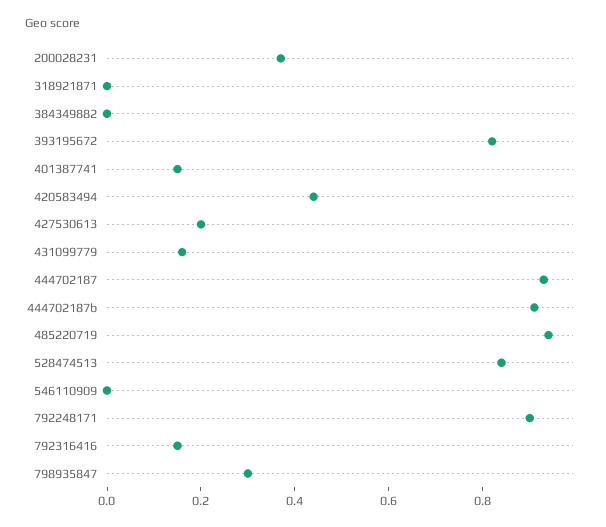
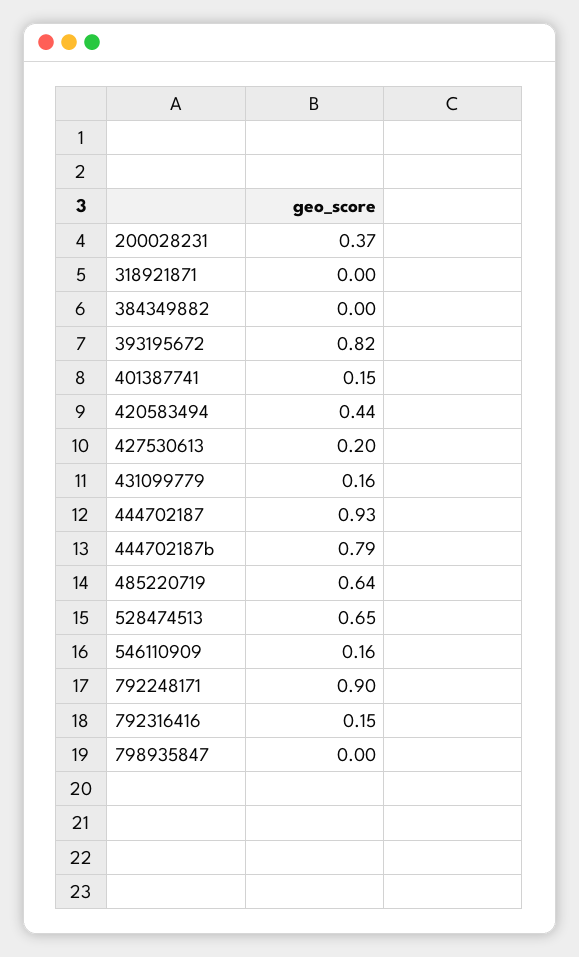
  {
    "200028231": 0.37,
    "318921871": 0,
    "384349882": 0,
    "393195672": 0.82,
    "401387741": 0.15,
    "420583494": 0.44,
    "427530613": 0.2,
    "431099779": 0.16,
    "444702187": 0.93,
-   "444702187b": 0.9,
+   "444702187b": 0.79,
-   "485220719": 0.95,
+   "485220719": 0.64,
-   "528474513": 0.85,
+   "528474513": 0.65,
-   "546110909": 0,
+   "546110909": 0.16,
    "792248171": 0.9,
    "792316416": 0.15,
-   "798935847": 0.3
+   "798935847": 0
  }

